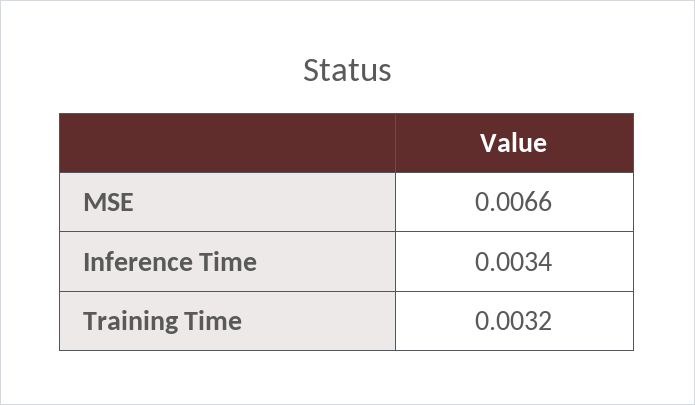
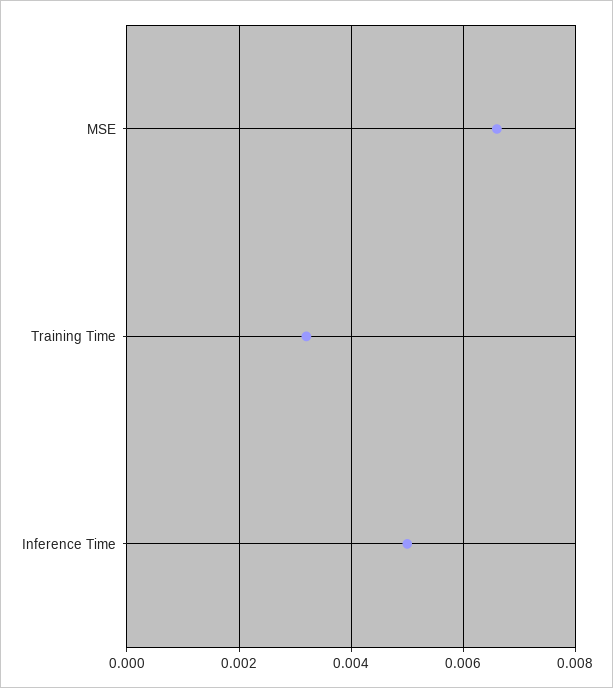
  {
    "MSE": 0.0066,
-   "Inference Time": 0.0034,
+   "Inference Time": 0.005,
    "Training Time": 0.0032
  }

